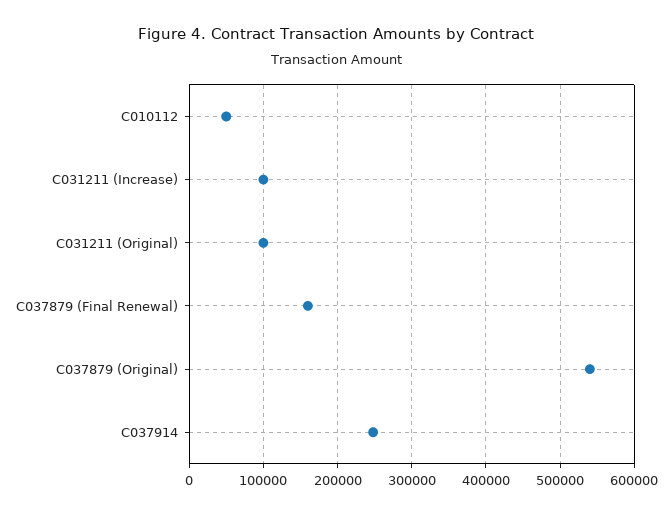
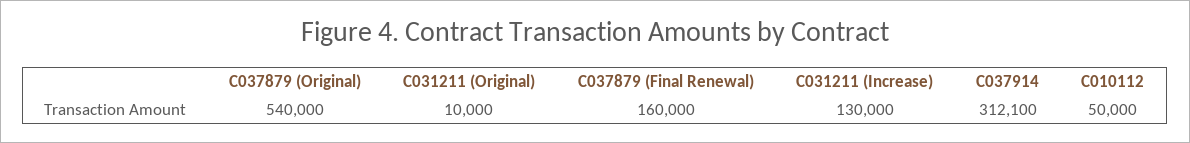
  {
    "C010112": 50000,
-   "C031211 (Increase)": 100000,
+   "C031211 (Increase)": 130000,
-   "C031211 (Original)": 100000,
+   "C031211 (Original)": 10000,
    "C037879 (Final Renewal)": 160000,
    "C037879 (Original)": 540000,
-   "C037914": 250000
+   "C037914": 312100
  }

